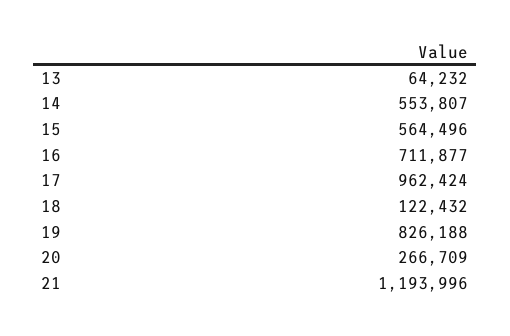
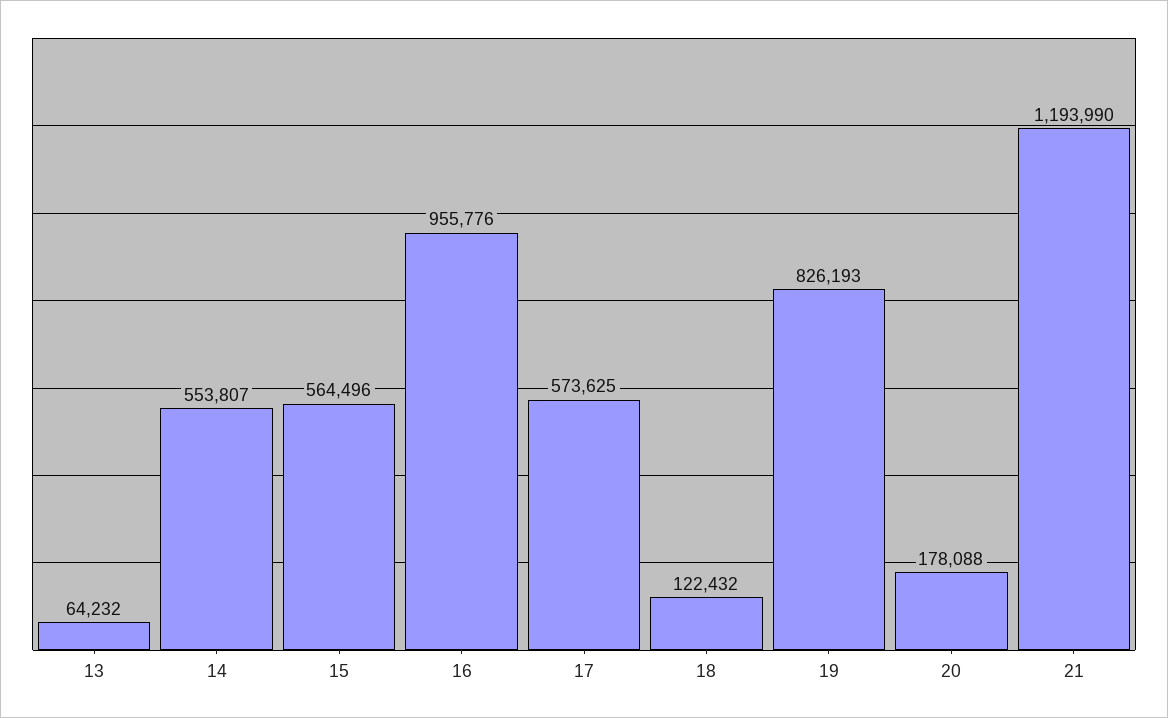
  {
    "13": 64232,
    "14": 553807,
    "15": 564496,
-   "16": 711877,
+   "16": 955776,
-   "17": 962424,
+   "17": 573625,
    "18": 122432,
-   "19": 826188,
+   "19": 826193,
-   "20": 266709,
+   "20": 178088,
-   "21": 1193996
+   "21": 1193990
  }

